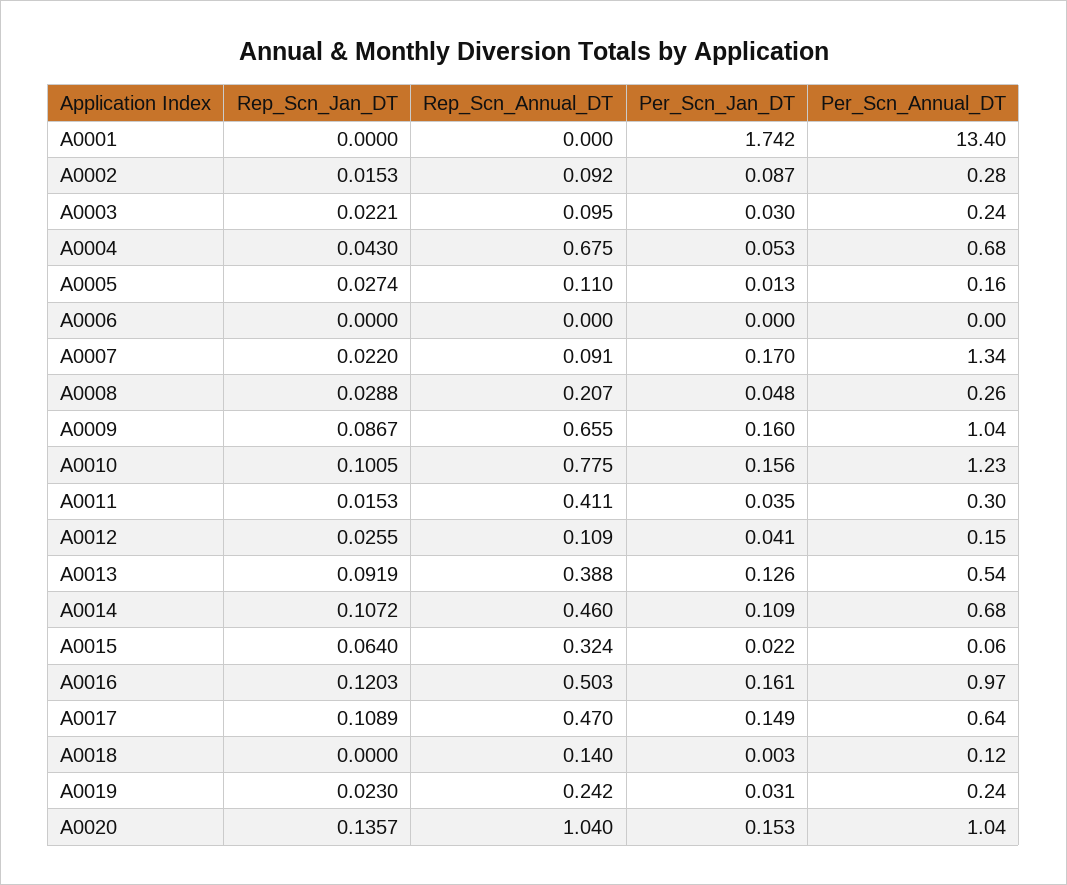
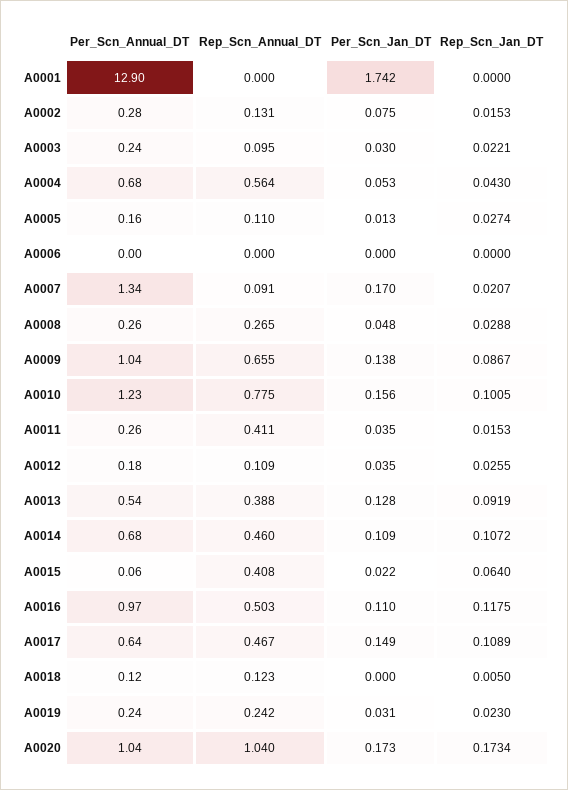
  {
    "Rep_Scn_Jan_DT": {
      "A0001": 0,
      "A0002": 0.0153,
      "A0003": 0.0221,
      "A0004": 0.043,
      "A0005": 0.0274,
      "A0006": 0,
-     "A0007": 0.022,
+     "A0007": 0.0207,
      "A0008": 0.0288,
      "A0009": 0.0867,
      "A0010": 0.1005,
      "A0011": 0.0153,
      "A0012": 0.0255,
      "A0013": 0.0919,
      "A0014": 0.1072,
      "A0015": 0.064,
-     "A0016": 0.1203,
+     "A0016": 0.1175,
      "A0017": 0.1089,
-     "A0018": 0,
+     "A0018": 0.005,
      "A0019": 0.023,
-     "A0020": 0.1357
+     "A0020": 0.1734
    },
    "Rep_Scn_Annual_DT": {
      "A0001": 0,
-     "A0002": 0.092,
+     "A0002": 0.131,
      "A0003": 0.095,
-     "A0004": 0.675,
+     "A0004": 0.564,
      "A0005": 0.11,
      "A0006": 0,
      "A0007": 0.091,
-     "A0008": 0.207,
+     "A0008": 0.265,
      "A0009": 0.655,
      "A0010": 0.775,
      "A0011": 0.411,
      "A0012": 0.109,
      "A0013": 0.388,
      "A0014": 0.46,
-     "A0015": 0.324,
+     "A0015": 0.408,
      "A0016": 0.503,
-     "A0017": 0.47,
+     "A0017": 0.467,
-     "A0018": 0.14,
+     "A0018": 0.123,
      "A0019": 0.242,
      "A0020": 1.04
    },
    "Per_Scn_Jan_DT": {
      "A0001": 1.742,
-     "A0002": 0.087,
+     "A0002": 0.075,
      "A0003": 0.03,
      "A0004": 0.053,
      "A0005": 0.013,
      "A0006": 0,
      "A0007": 0.17,
      "A0008": 0.048,
-     "A0009": 0.16,
+     "A0009": 0.138,
      "A0010": 0.156,
      "A0011": 0.035,
-     "A0012": 0.041,
+     "A0012": 0.035,
-     "A0013": 0.126,
+     "A0013": 0.128,
      "A0014": 0.109,
      "A0015": 0.022,
-     "A0016": 0.161,
+     "A0016": 0.11,
      "A0017": 0.149,
-     "A0018": 0.003,
+     "A0018": 0,
      "A0019": 0.031,
-     "A0020": 0.153
+     "A0020": 0.173
    },
    "Per_Scn_Annual_DT": {
-     "A0001": 13.4,
+     "A0001": 12.9,
      "A0002": 0.28,
      "A0003": 0.24,
      "A0004": 0.68,
      "A0005": 0.16,
      "A0006": 0,
      "A0007": 1.34,
      "A0008": 0.26,
      "A0009": 1.04,
      "A0010": 1.23,
-     "A0011": 0.3,
+     "A0011": 0.26,
-     "A0012": 0.15,
+     "A0012": 0.18,
      "A0013": 0.54,
      "A0014": 0.68,
      "A0015": 0.06,
      "A0016": 0.97,
      "A0017": 0.64,
      "A0018": 0.12,
      "A0019": 0.24,
      "A0020": 1.04
    }
  }

